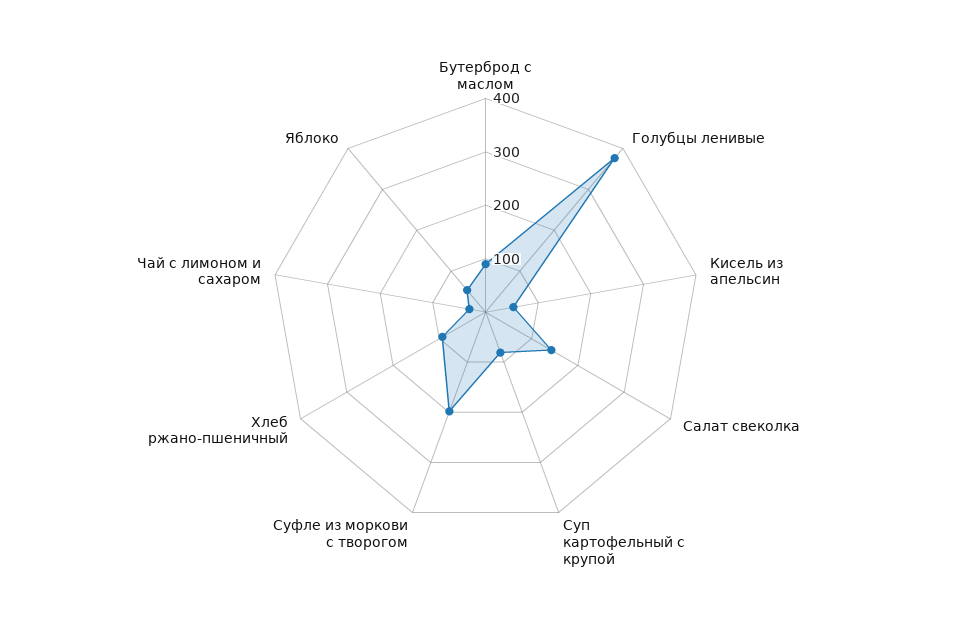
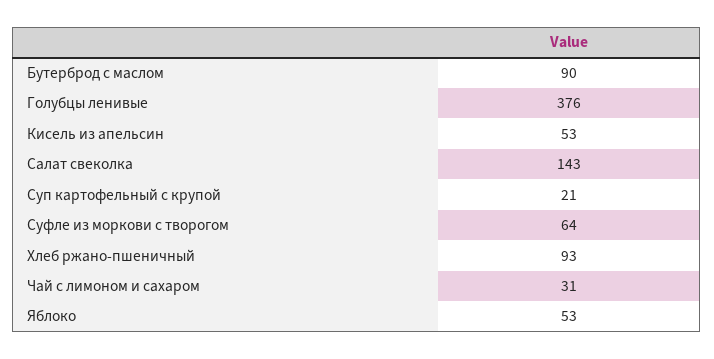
  {
    "Бутерброд с маслом": 90,
    "Голубцы ленивые": 376,
    "Кисель из апельсин": 53,
    "Салат свеколка": 143,
-   "Суп картофельный с крупой": 80,
+   "Суп картофельный с крупой": 21,
-   "Суфле из моркови с творогом": 200,
+   "Суфле из моркови с творогом": 64,
    "Хлеб ржано-пшеничный": 93,
    "Чай с лимоном и сахаром": 31,
    "Яблоко": 53
  }

